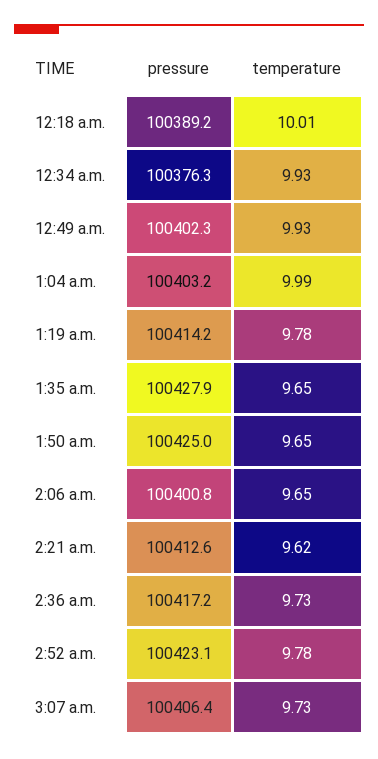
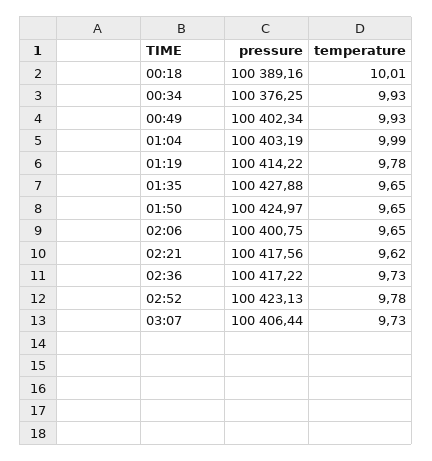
  {
    "pressure": {
      "12:18 a.m.": 100389.16,
      "12:34 a.m.": 100376.25,
      "12:49 a.m.": 100402.34,
      "1:04 a.m.": 100403.19,
      "1:19 a.m.": 100414.22,
      "1:35 a.m.": 100427.88,
      "1:50 a.m.": 100424.97,
      "2:06 a.m.": 100400.75,
-     "2:21 a.m.": 100412.6,
+     "2:21 a.m.": 100417.56,
      "2:36 a.m.": 100417.22,
      "2:52 a.m.": 100423.13,
      "3:07 a.m.": 100406.44
    },
    "temperature": {
      "12:18 a.m.": 10.01,
      "12:34 a.m.": 9.93,
      "12:49 a.m.": 9.93,
      "1:04 a.m.": 9.99,
      "1:19 a.m.": 9.78,
      "1:35 a.m.": 9.65,
      "1:50 a.m.": 9.65,
      "2:06 a.m.": 9.65,
      "2:21 a.m.": 9.62,
      "2:36 a.m.": 9.73,
      "2:52 a.m.": 9.78,
      "3:07 a.m.": 9.73
    }
  }

